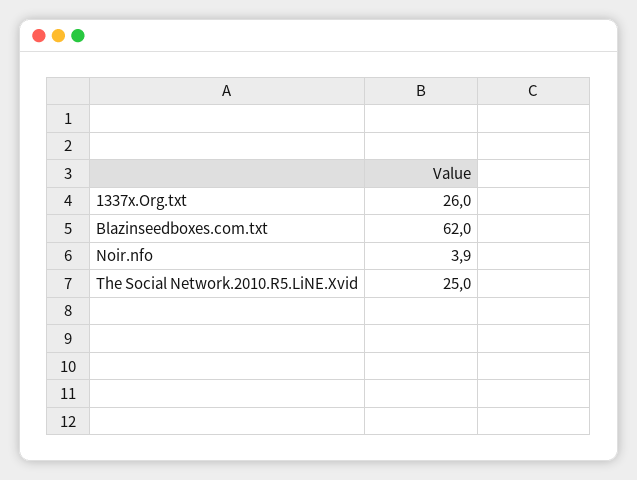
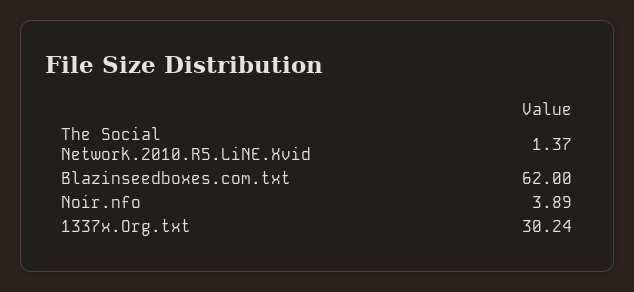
  {
-   "1337x.Org.txt": 26,
+   "1337x.Org.txt": 30.24,
    "Blazinseedboxes.com.txt": 62,
    "Noir.nfo": 3.89,
-   "The Social Network.2010.R5.LiNE.Xvid": 25
+   "The Social Network.2010.R5.LiNE.Xvid": 1.37
  }

